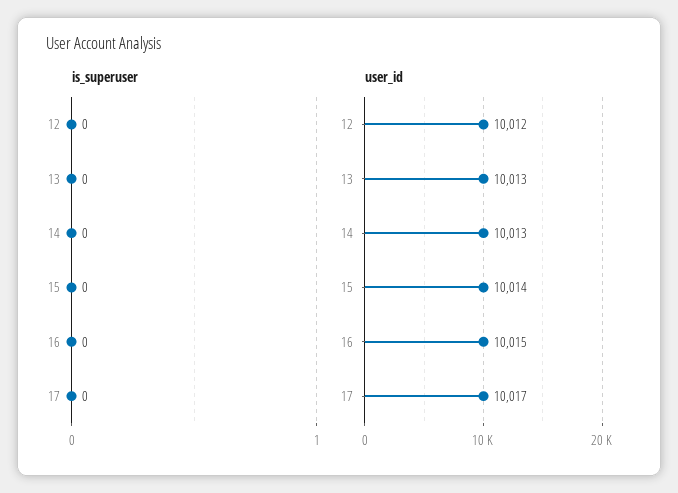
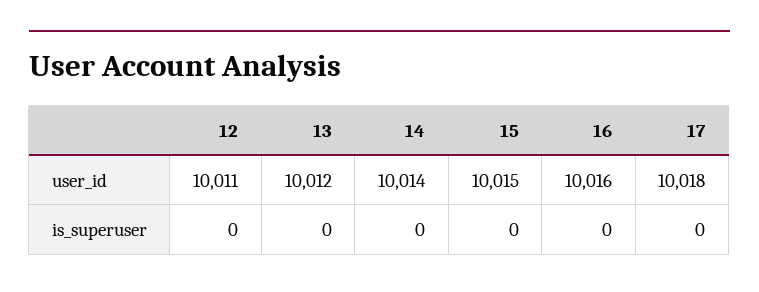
  {
    "is_superuser": {
      "12": 0,
      "13": 0,
      "14": 0,
      "15": 0,
      "16": 0,
      "17": 0
    },
    "user_id": {
-     "12": 10012,
+     "12": 10011,
-     "13": 10013,
+     "13": 10012,
-     "14": 10013,
+     "14": 10014,
-     "15": 10014,
+     "15": 10015,
-     "16": 10015,
+     "16": 10016,
-     "17": 10017
+     "17": 10018
    }
  }

